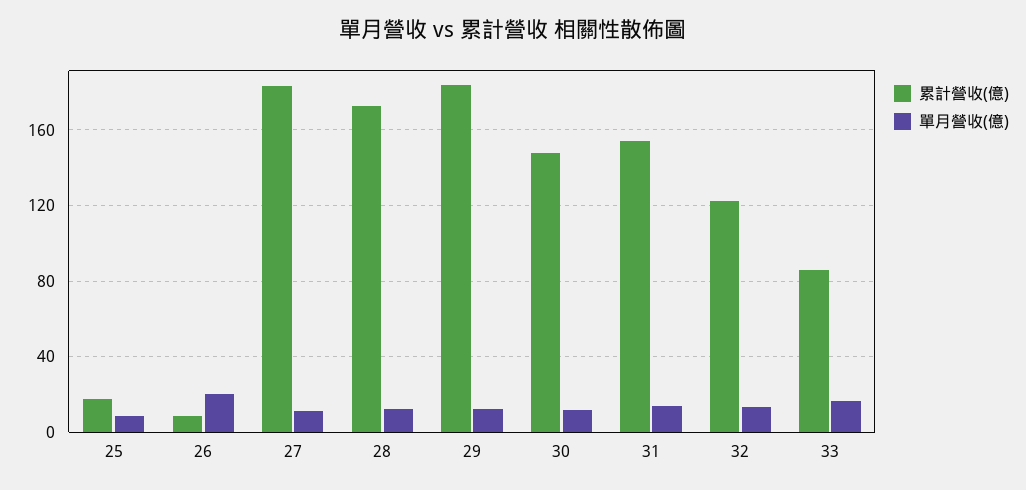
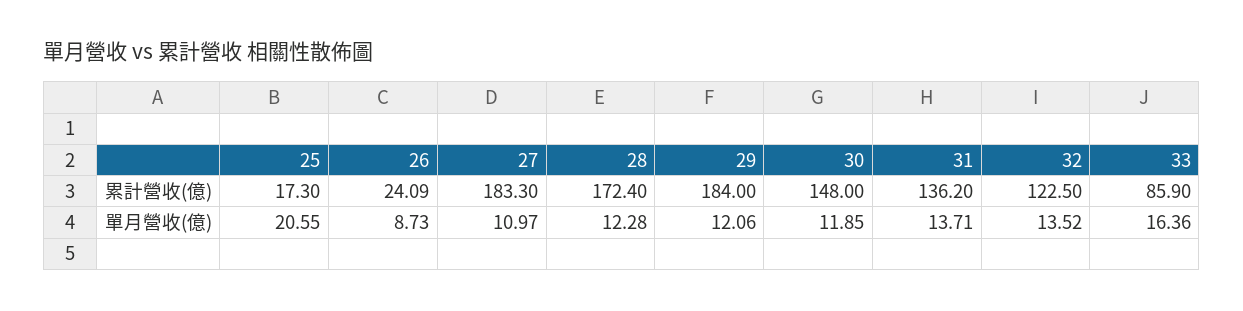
  {
    "累計營收(億)": {
      "25": 17.3,
-     "26": 10,
+     "26": 24.09,
      "27": 183.3,
      "28": 172.4,
      "29": 184,
      "30": 148,
-     "31": 155,
+     "31": 136.2,
      "32": 122.5,
      "33": 85.9
    },
    "單月營收(億)": {
-     "25": 10,
+     "25": 20.55,
-     "26": 20,
+     "26": 8.73,
      "27": 10.97,
      "28": 12.28,
      "29": 12.06,
      "30": 11.85,
      "31": 13.71,
      "32": 13.52,
      "33": 16.36
    }
  }

